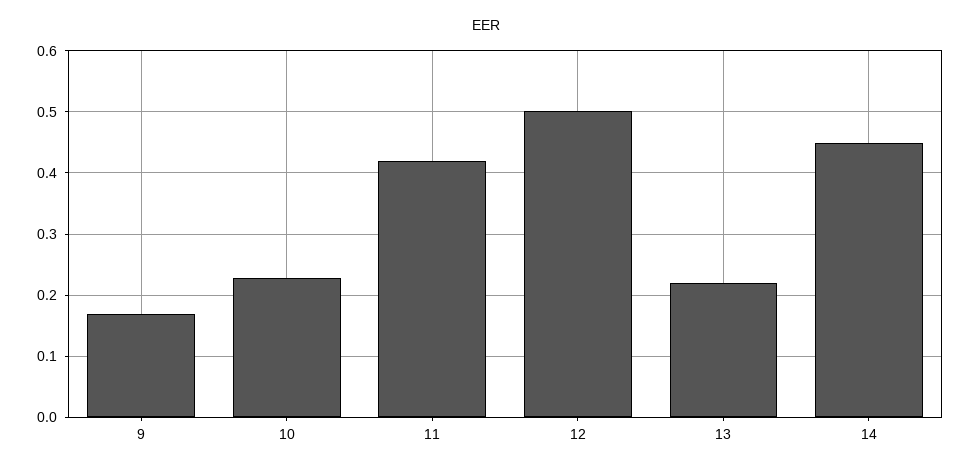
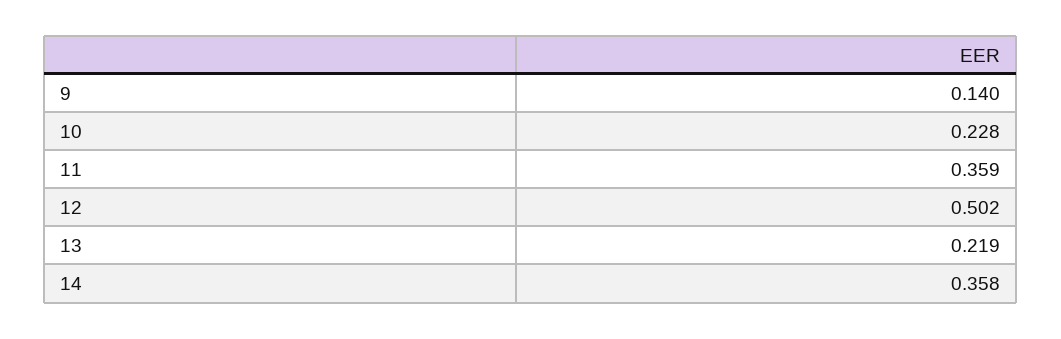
  {
-   "9": 0.17,
+   "9": 0.14,
    "10": 0.228,
-   "11": 0.42,
+   "11": 0.359,
    "12": 0.502,
    "13": 0.219,
-   "14": 0.45
+   "14": 0.358
  }

